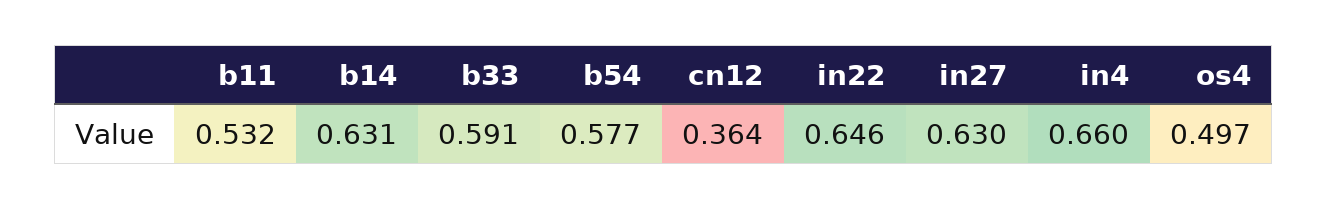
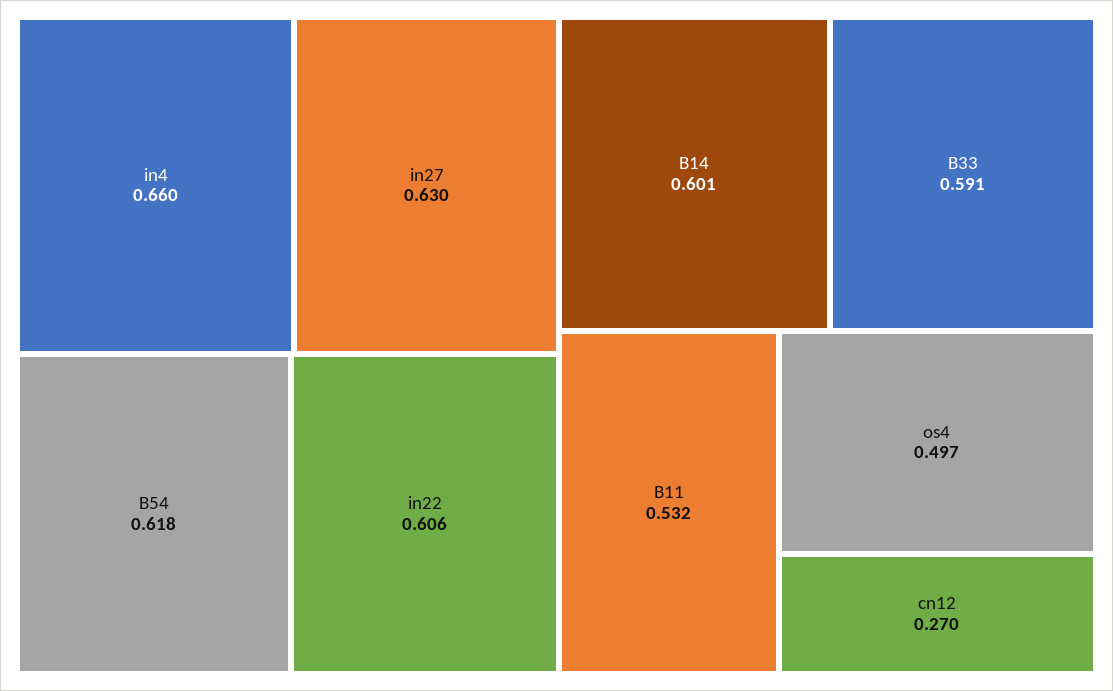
  {
    "b11": 0.532,
-   "b14": 0.631,
+   "b14": 0.601,
    "b33": 0.591,
-   "b54": 0.577,
+   "b54": 0.618,
-   "cn12": 0.364,
+   "cn12": 0.27,
-   "in22": 0.646,
+   "in22": 0.606,
    "in27": 0.63,
    "in4": 0.66,
    "os4": 0.497
  }

